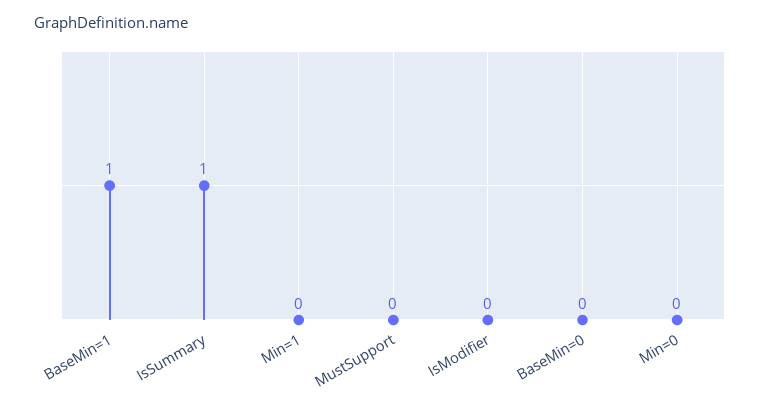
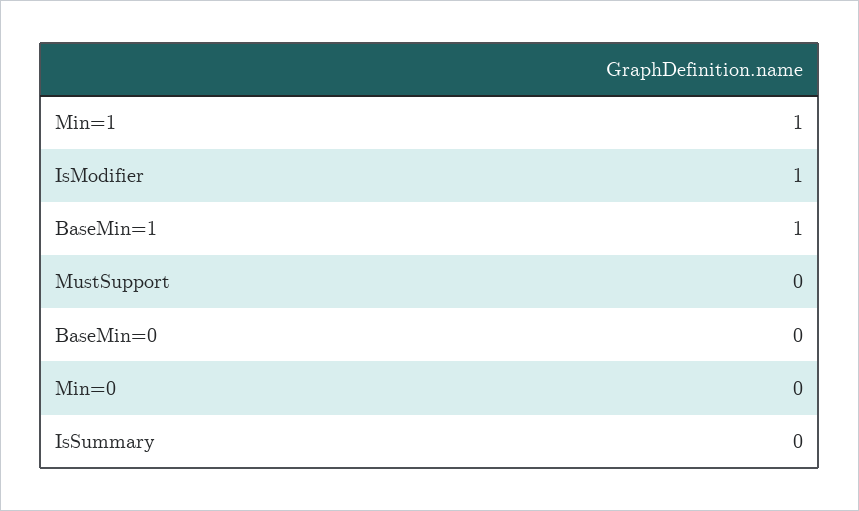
  {
    "BaseMin=1": 1,
-   "IsSummary": 1,
+   "IsSummary": 0,
-   "Min=1": 0,
+   "Min=1": 1,
    "MustSupport": 0,
-   "IsModifier": 0,
+   "IsModifier": 1,
    "BaseMin=0": 0,
    "Min=0": 0
  }

